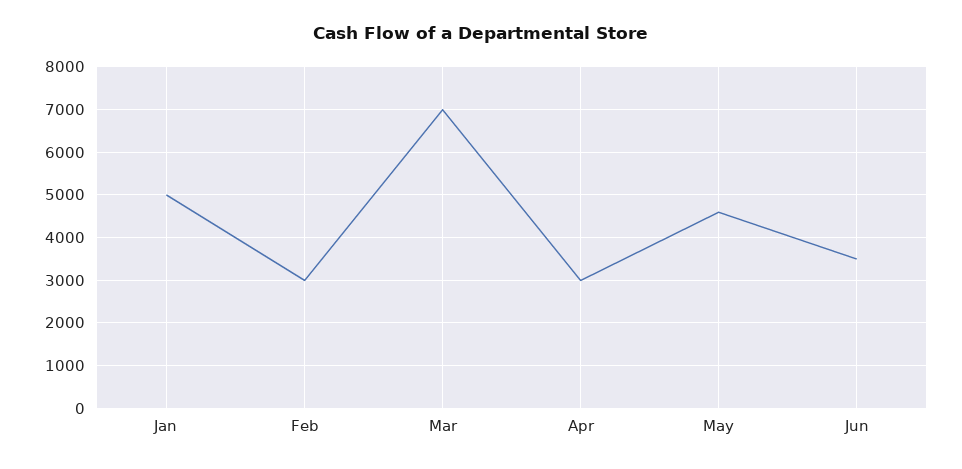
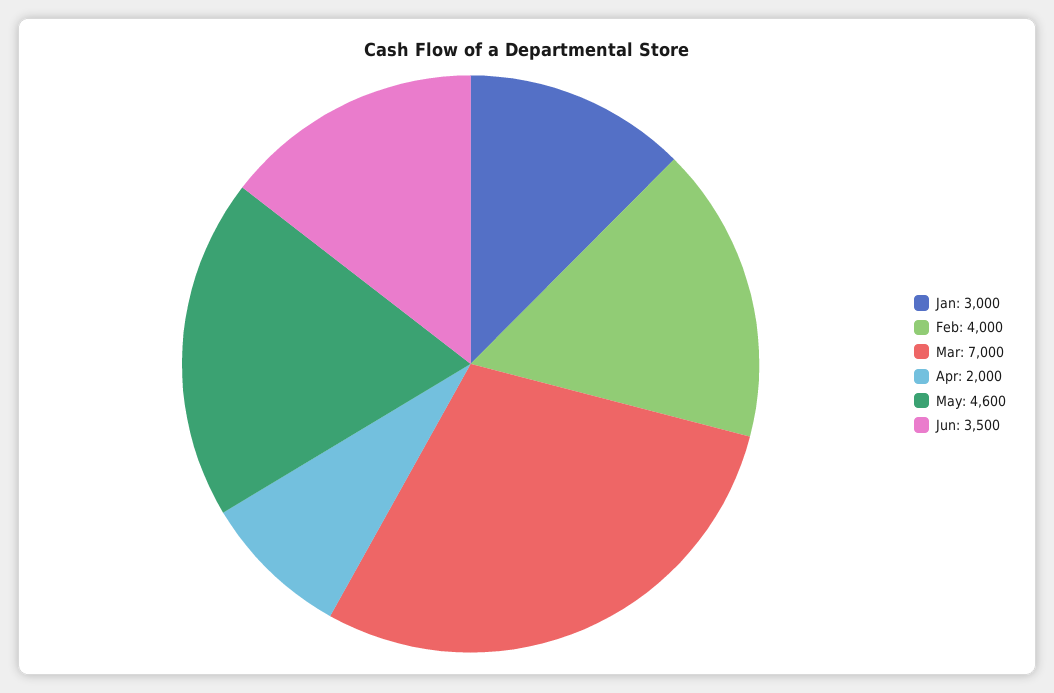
  {
-   "Jan": 5000,
+   "Jan": 3000,
-   "Feb": 3000,
+   "Feb": 4000,
    "Mar": 7000,
-   "Apr": 3000,
+   "Apr": 2000,
    "May": 4600,
    "Jun": 3500
  }

